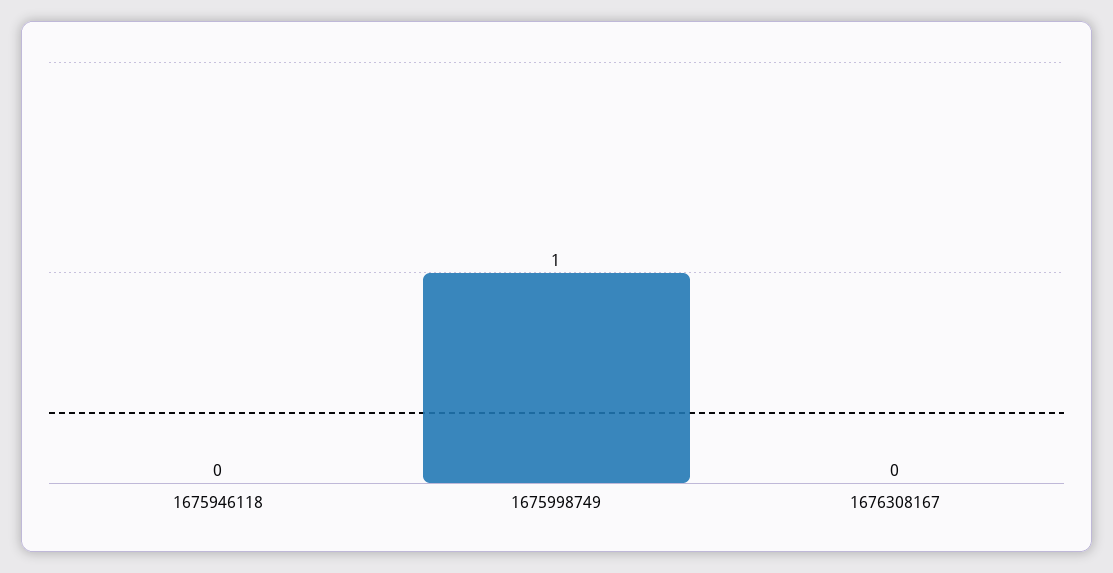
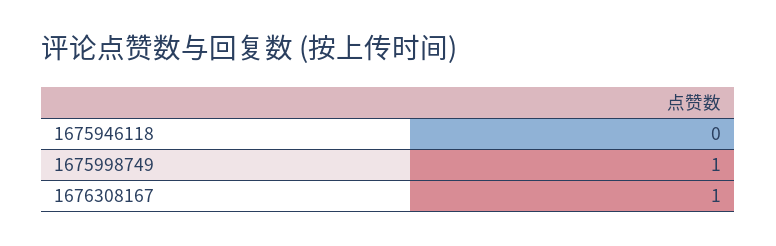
  {
    "1675946118": 0,
    "1675998749": 1,
-   "1676308167": 0
+   "1676308167": 1
  }

